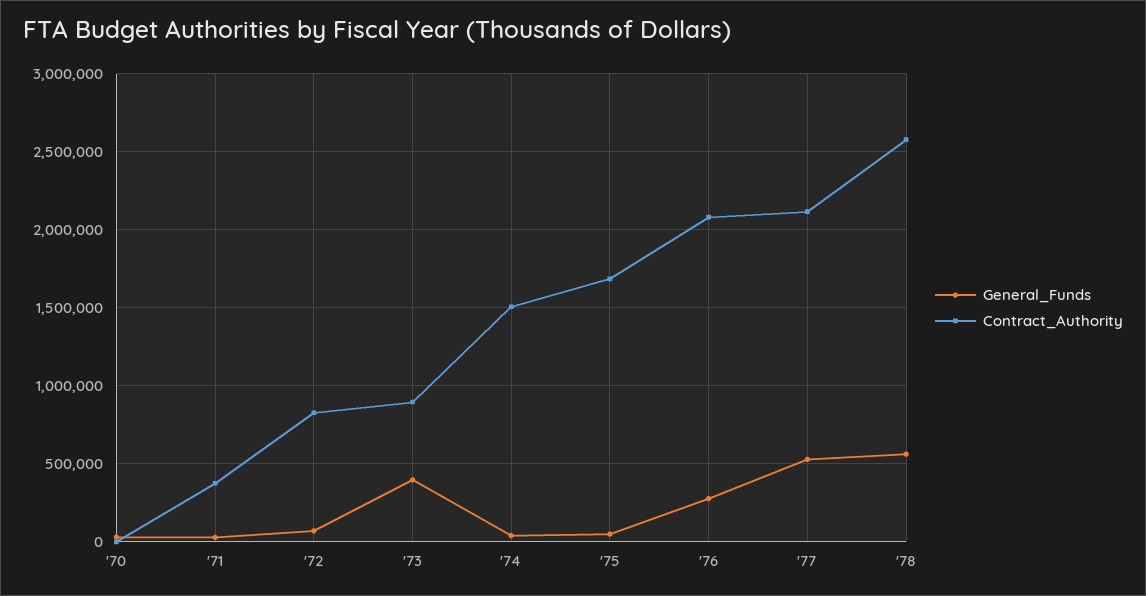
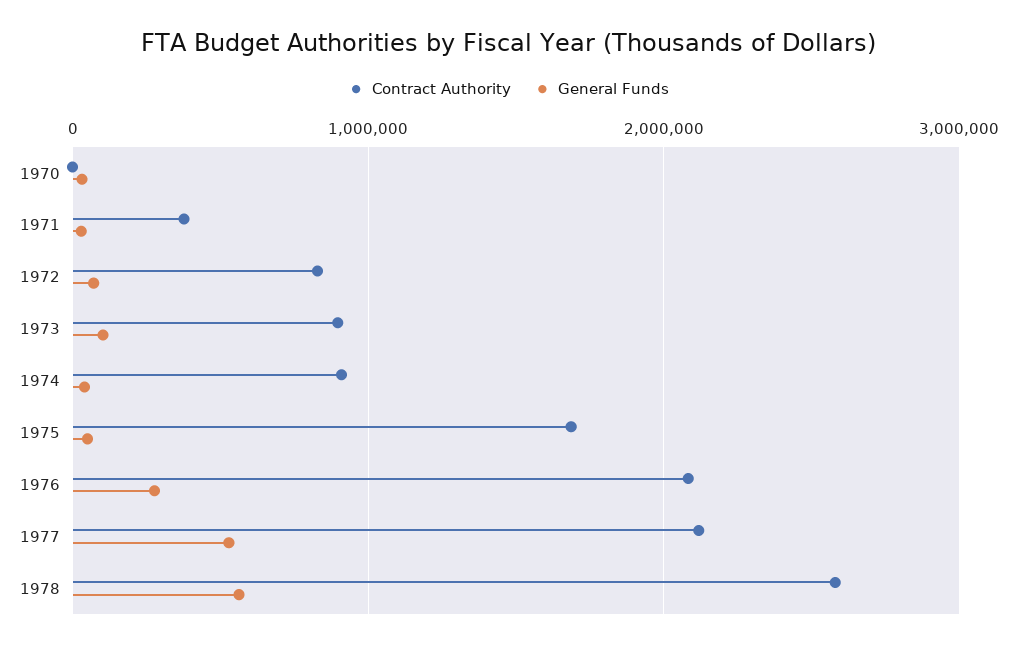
  {
    "General_Funds": {
      "'70": 50000,
      "'71": 50000,
      "'72": 50000,
-     "'73": 400000,
+     "'73": 100000,
      "'74": 50000,
      "'75": 50000,
      "'76": 300000,
      "'77": 550000,
      "'78": 550000
    },
    "Contract_Authority": {
      "'70": 0,
      "'71": 400000,
      "'72": 850000,
      "'73": 900000,
-     "'74": 1500000,
+     "'74": 900000,
      "'75": 1700000,
      "'76": 2100000,
      "'77": 2100000,
      "'78": 2600000
    }
  }

